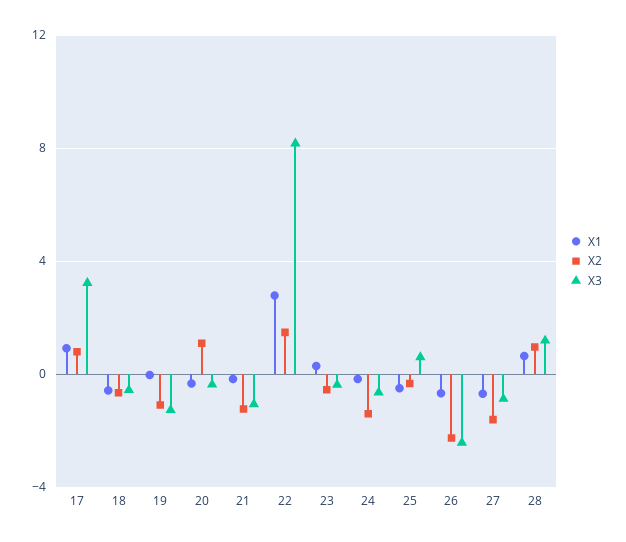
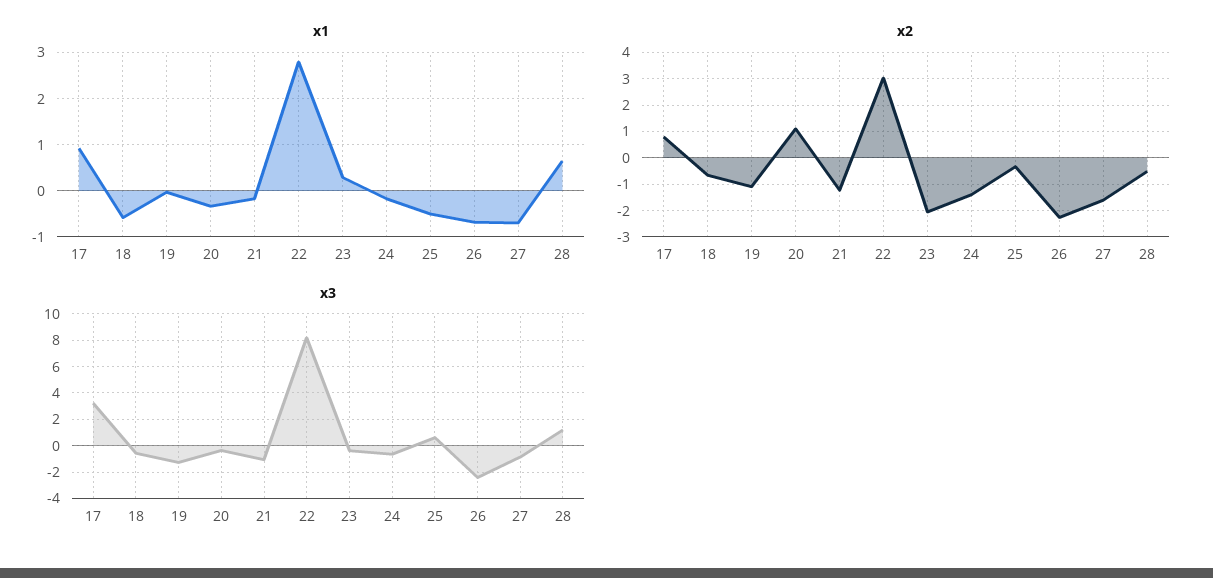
  {
    "X1": {
      "17": 1,
      "18": -0.6,
      "19": 0,
      "20": -0.4,
      "21": -0.2,
      "22": 2.8,
      "23": 0.2,
      "24": -0.2,
      "25": -0.6,
      "26": -0.6,
      "27": -0.6,
      "28": 0.6
    },
    "X2": {
      "17": 0.75,
      "18": -0.75,
      "19": -1,
      "20": 1,
      "21": -1.25,
-     "22": 1.5,
+     "22": 3,
-     "23": -0.5,
+     "23": -2,
      "24": -1.5,
      "25": -0.25,
      "26": -2.25,
      "27": -1.5,
-     "28": 1
+     "28": -0.5
    },
    "X3": {
      "17": 3,
      "18": -0.5,
      "19": -1.5,
      "20": -0.5,
      "21": -1,
      "22": 8,
      "23": -0.5,
      "24": -0.5,
      "25": 0.5,
      "26": -2.5,
      "27": -1,
      "28": 1
    }
  }

